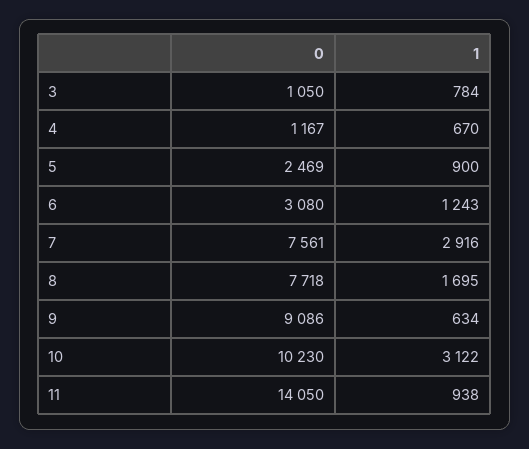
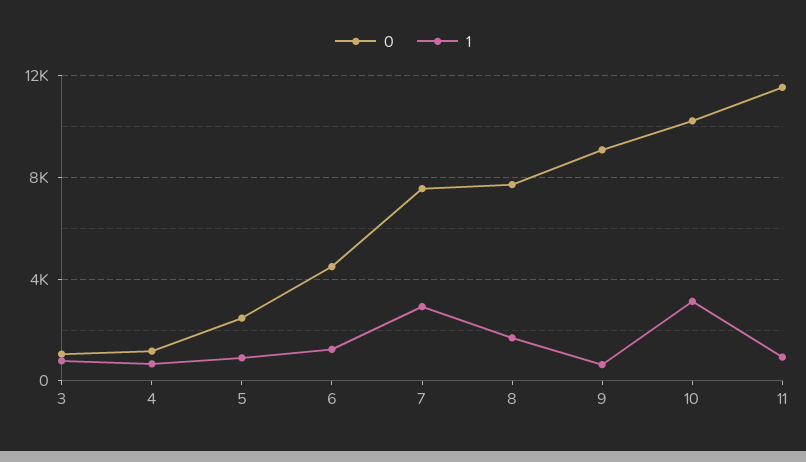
  {
    "0": {
      "3": 1050,
      "4": 1167,
      "5": 2469,
-     "6": 3080,
+     "6": 4500,
      "7": 7561,
      "8": 7718,
      "9": 9086,
      "10": 10230,
-     "11": 14050
+     "11": 11500
    },
    "1": {
      "3": 784,
      "4": 670,
      "5": 900,
      "6": 1243,
      "7": 2916,
      "8": 1695,
      "9": 634,
      "10": 3122,
      "11": 938
    }
  }

